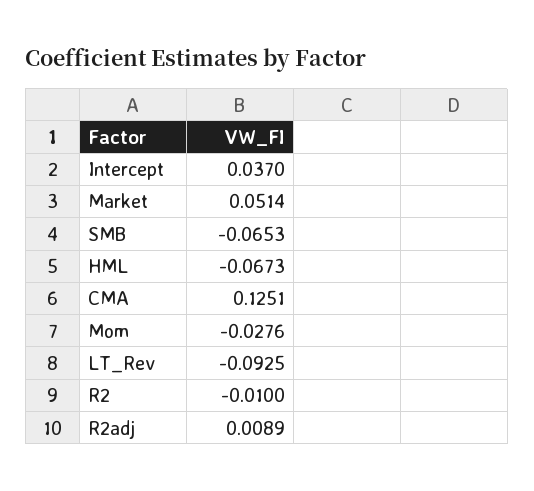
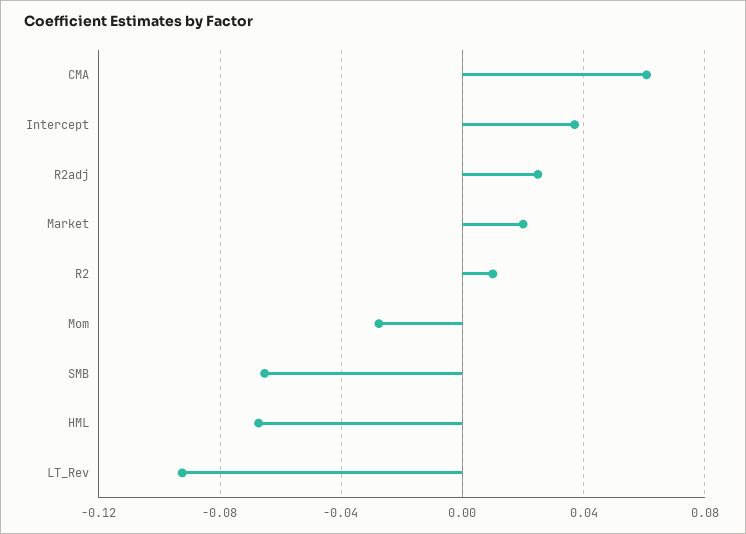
  {
    "Intercept": 0.037,
-   "Market": 0.0514,
+   "Market": 0.02,
    "SMB": -0.0653,
    "HML": -0.0673,
-   "CMA": 0.1251,
+   "CMA": 0.06,
    "Mom": -0.0276,
    "LT_Rev": -0.0925,
-   "R2": -0.01,
+   "R2": 0.01,
-   "R2adj": 0.0089
+   "R2adj": 0.025
  }

